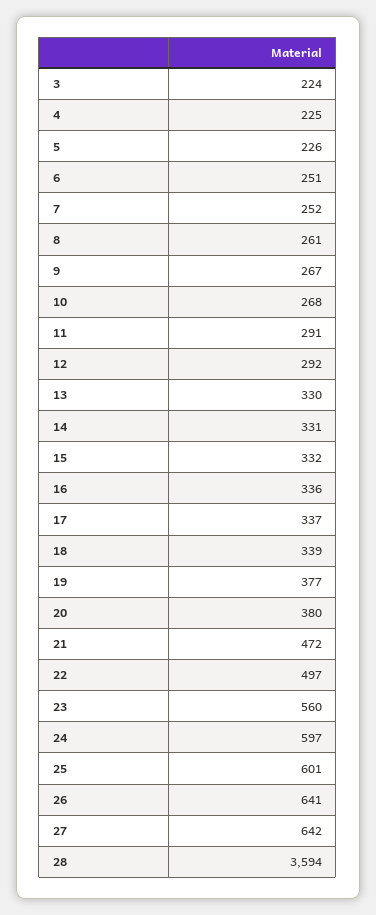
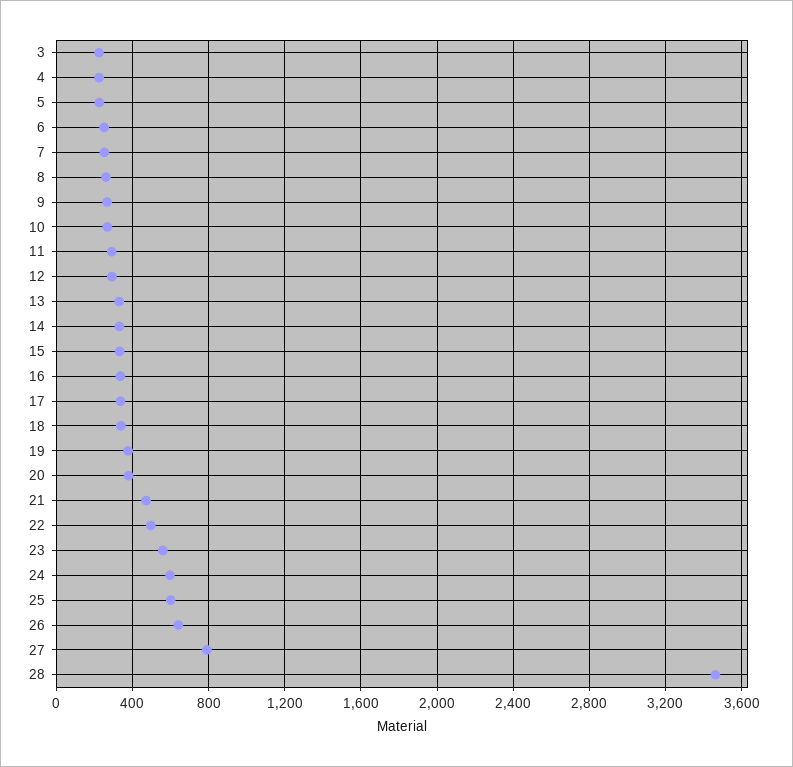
  {
    "3": 224,
    "4": 225,
    "5": 226,
    "6": 251,
    "7": 252,
    "8": 261,
    "9": 267,
    "10": 268,
    "11": 291,
    "12": 292,
    "13": 330,
    "14": 331,
    "15": 332,
    "16": 336,
    "17": 337,
    "18": 339,
    "19": 377,
    "20": 380,
    "21": 472,
    "22": 497,
    "23": 560,
    "24": 597,
    "25": 601,
    "26": 641,
-   "27": 642,
+   "27": 800,
-   "28": 3594
+   "28": 3450
  }

